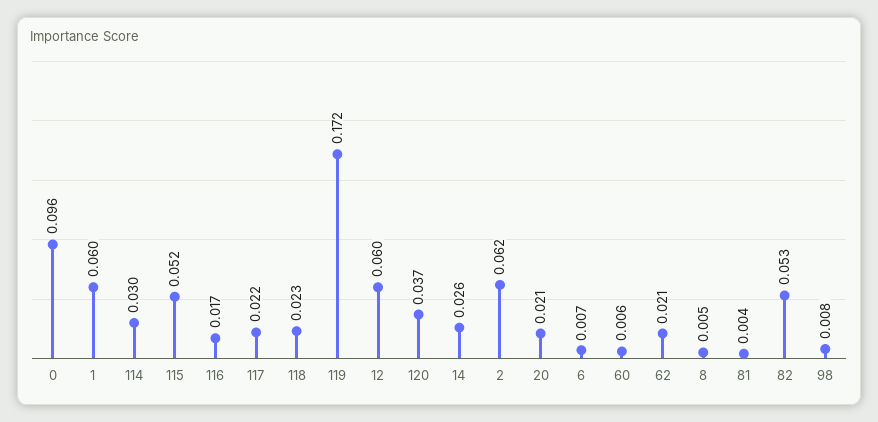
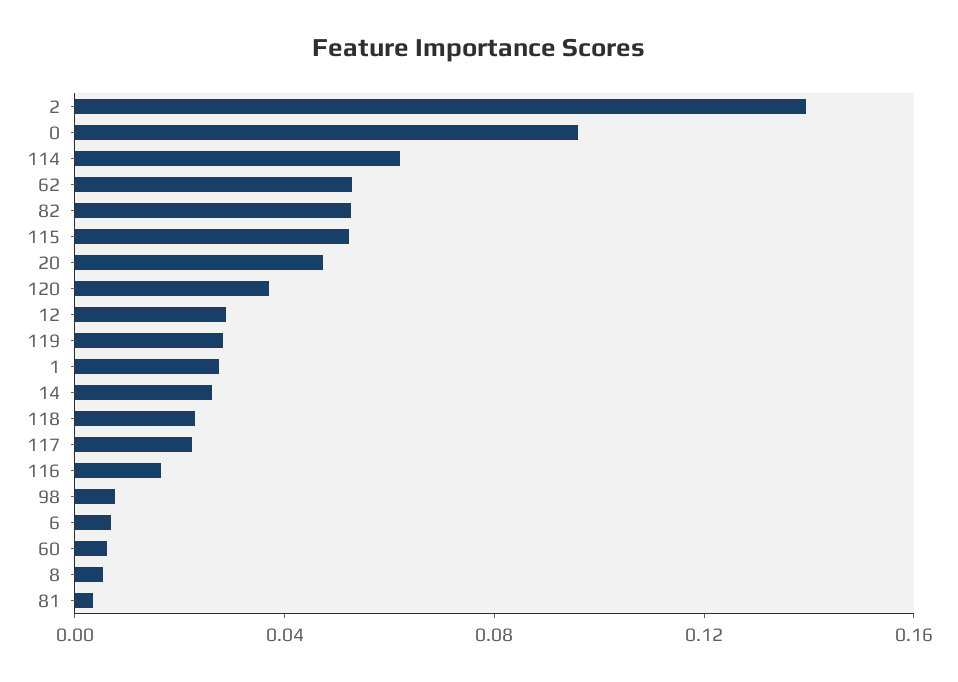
  {
    "0": 0.096,
-   "1": 0.06,
+   "1": 0.03,
-   "114": 0.03,
+   "114": 0.06,
    "115": 0.052,
    "116": 0.017,
    "117": 0.022,
    "118": 0.023,
-   "119": 0.172,
+   "119": 0.03,
-   "12": 0.06,
+   "12": 0.03,
    "120": 0.037,
    "14": 0.026,
-   "2": 0.062,
+   "2": 0.14,
-   "20": 0.021,
+   "20": 0.05,
    "6": 0.007,
    "60": 0.006,
-   "62": 0.021,
+   "62": 0.05,
    "8": 0.005,
    "81": 0.004,
    "82": 0.053,
    "98": 0.008
  }

